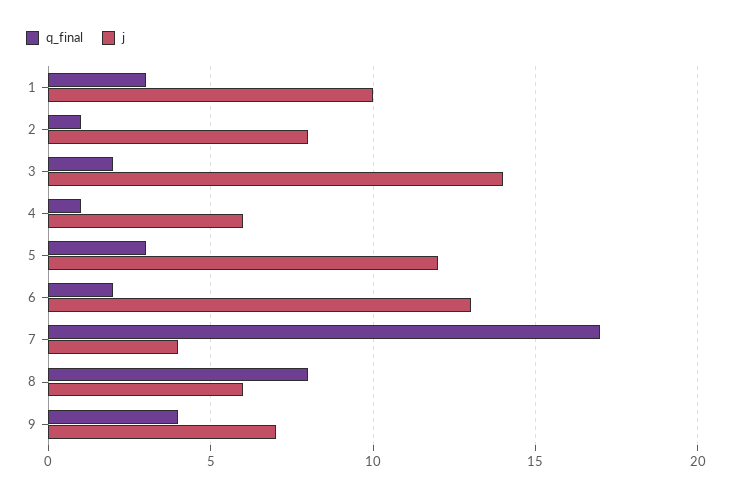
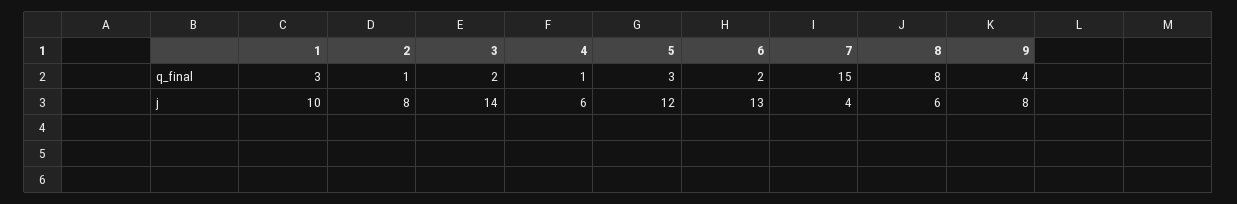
  {
    "q_final": {
      "1": 3,
      "2": 1,
      "3": 2,
      "4": 1,
      "5": 3,
      "6": 2,
-     "7": 17,
+     "7": 15,
      "8": 8,
      "9": 4
    },
    "j": {
      "1": 10,
      "2": 8,
      "3": 14,
      "4": 6,
      "5": 12,
      "6": 13,
      "7": 4,
      "8": 6,
-     "9": 7
+     "9": 8
    }
  }

